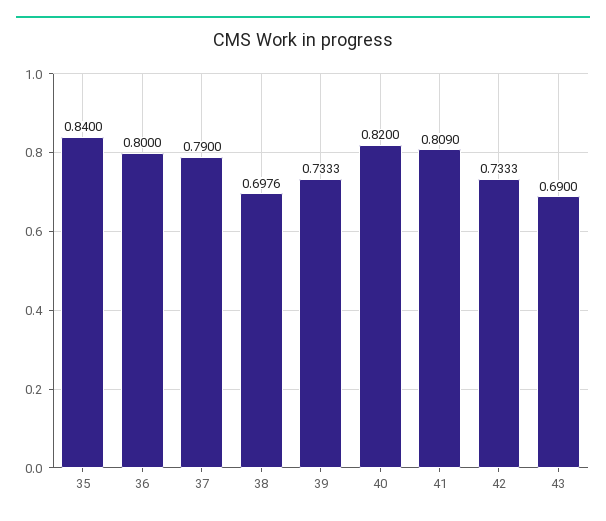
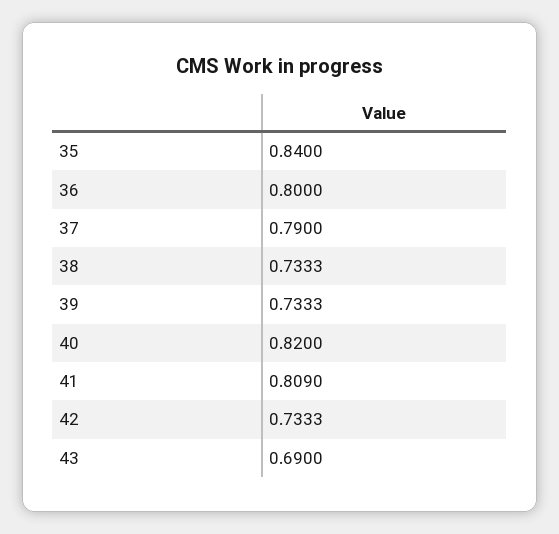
  {
    "35": 0.84,
    "36": 0.8,
    "37": 0.79,
-   "38": 0.6976,
+   "38": 0.7333,
    "39": 0.7333,
    "40": 0.82,
    "41": 0.809,
    "42": 0.7333,
    "43": 0.69
  }

